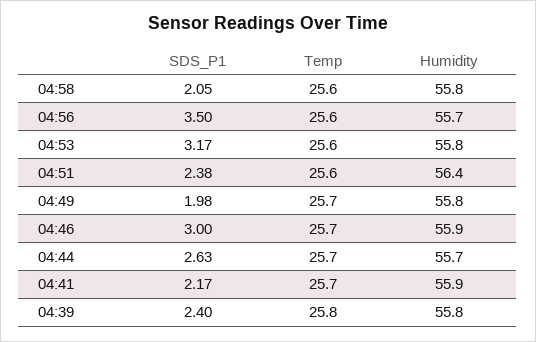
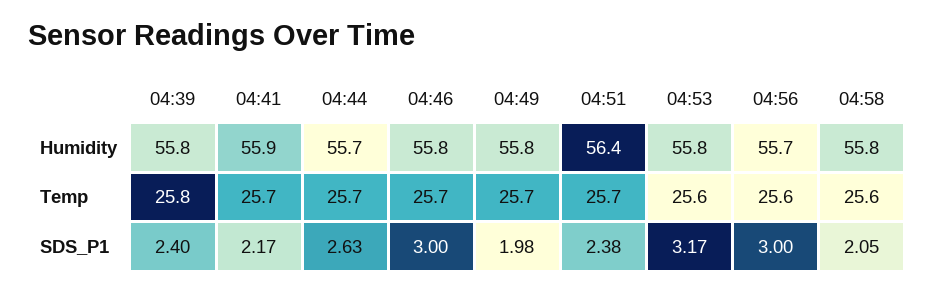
  {
    "SDS_P1": {
      "04:58": 2.05,
-     "04:56": 3.5,
+     "04:56": 3,
      "04:53": 3.17,
      "04:51": 2.38,
      "04:49": 1.98,
      "04:46": 3,
      "04:44": 2.63,
      "04:41": 2.17,
      "04:39": 2.4
    },
    "Temp": {
      "04:58": 25.6,
      "04:56": 25.6,
      "04:53": 25.6,
-     "04:51": 25.6,
+     "04:51": 25.7,
      "04:49": 25.7,
      "04:46": 25.7,
      "04:44": 25.7,
      "04:41": 25.7,
      "04:39": 25.8
    },
    "Humidity": {
      "04:58": 55.8,
      "04:56": 55.7,
      "04:53": 55.8,
      "04:51": 56.4,
      "04:49": 55.8,
-     "04:46": 55.9,
+     "04:46": 55.8,
      "04:44": 55.7,
      "04:41": 55.9,
      "04:39": 55.8
    }
  }

